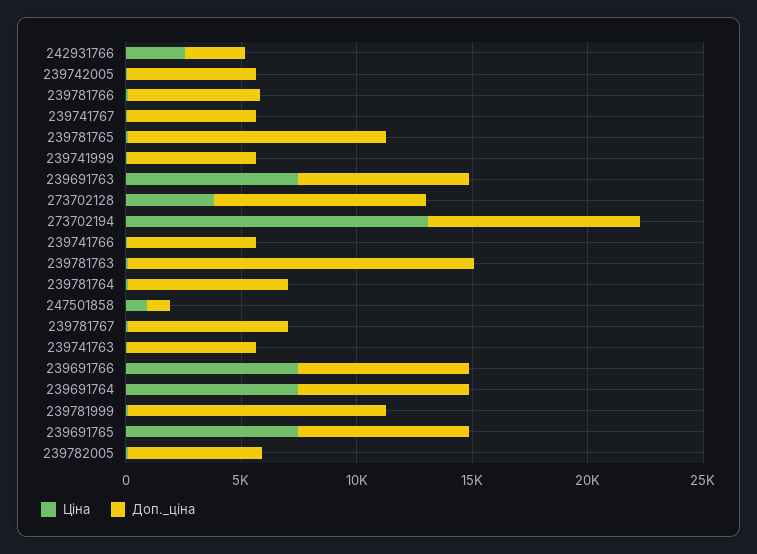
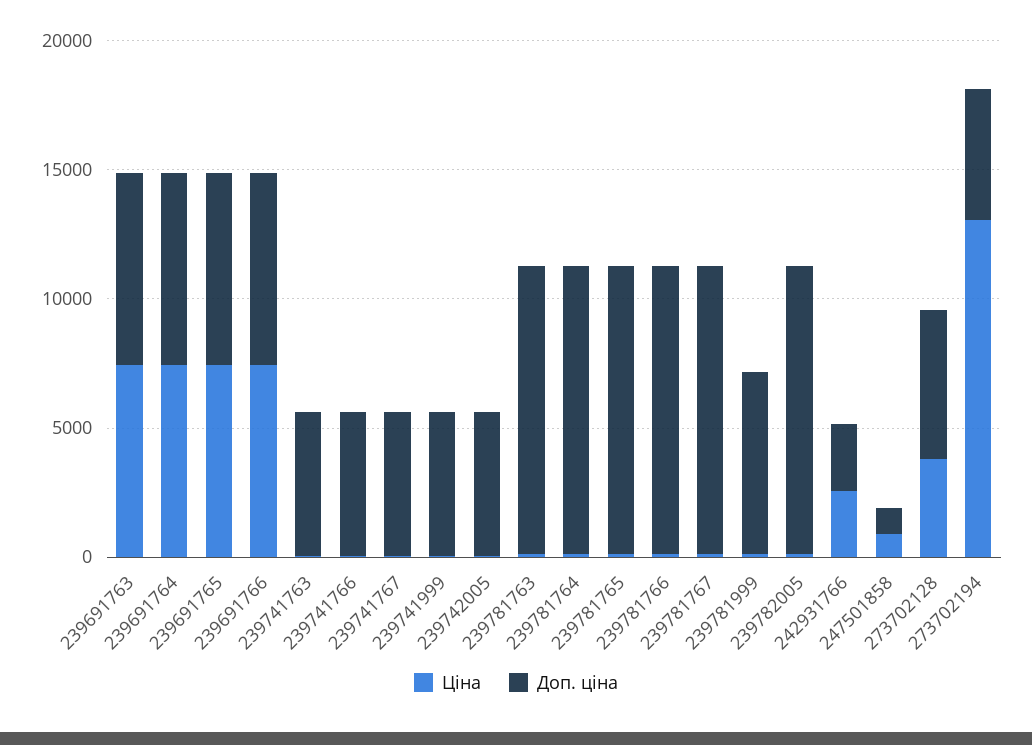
  {
    "Ціна": {
      "242931766": 3000,
      "239742005": 0,
      "239781766": 0,
      "239741767": 0,
      "239781765": 0,
      "239741999": 0,
      "239691763": 7000,
      "273702128": 4000,
      "273702194": 13000,
      "239741766": 0,
      "239781763": 0,
      "239781764": 0,
      "247501858": 1000,
      "239781767": 0,
      "239741763": 0,
      "239691766": 7000,
      "239691764": 7000,
      "239781999": 0,
      "239691765": 7000,
      "239782005": 0
    },
    "Доп._ціна": {
      "242931766": 3000,
      "239742005": 6000,
-     "239781766": 6000,
+     "239781766": 11000,
      "239741767": 6000,
      "239781765": 11000,
      "239741999": 6000,
      "239691763": 7000,
-     "273702128": 9000,
+     "273702128": 6000,
-     "273702194": 9000,
+     "273702194": 5000,
      "239741766": 6000,
-     "239781763": 15000,
+     "239781763": 11000,
-     "239781764": 7000,
+     "239781764": 11000,
      "247501858": 1000,
-     "239781767": 7000,
+     "239781767": 11000,
      "239741763": 6000,
      "239691766": 7000,
      "239691764": 7000,
-     "239781999": 11000,
+     "239781999": 7000,
      "239691765": 7000,
-     "239782005": 6000
+     "239782005": 11000
    }
  }

